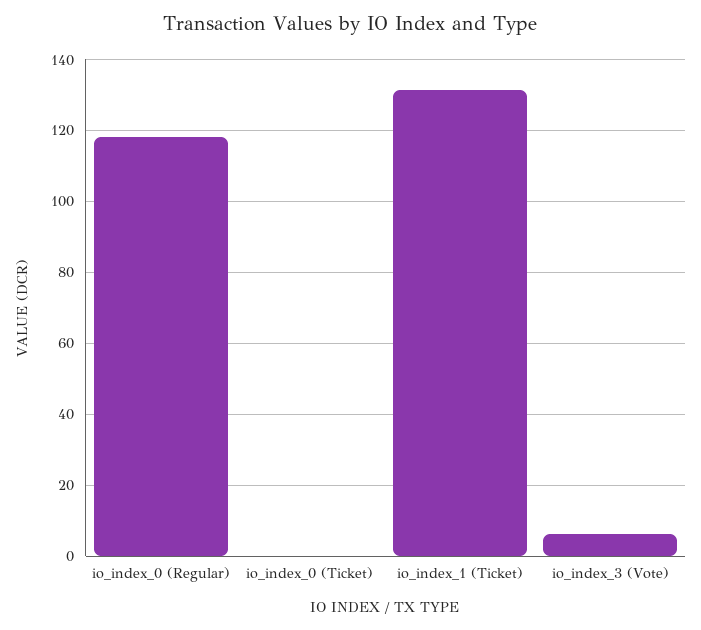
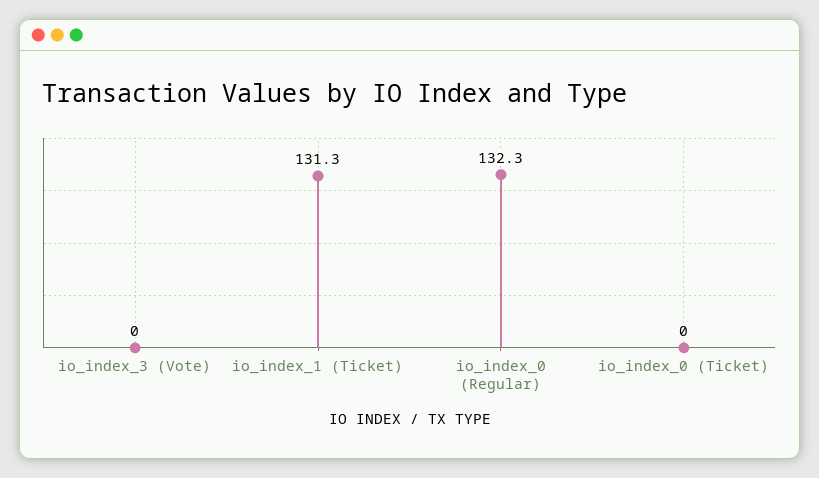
  {
-   "io_index_0 (Regular)": 118,
+   "io_index_0 (Regular)": 132.3,
    "io_index_0 (Ticket)": 0,
    "io_index_1 (Ticket)": 131.3,
-   "io_index_3 (Vote)": 6
+   "io_index_3 (Vote)": 0
  }

